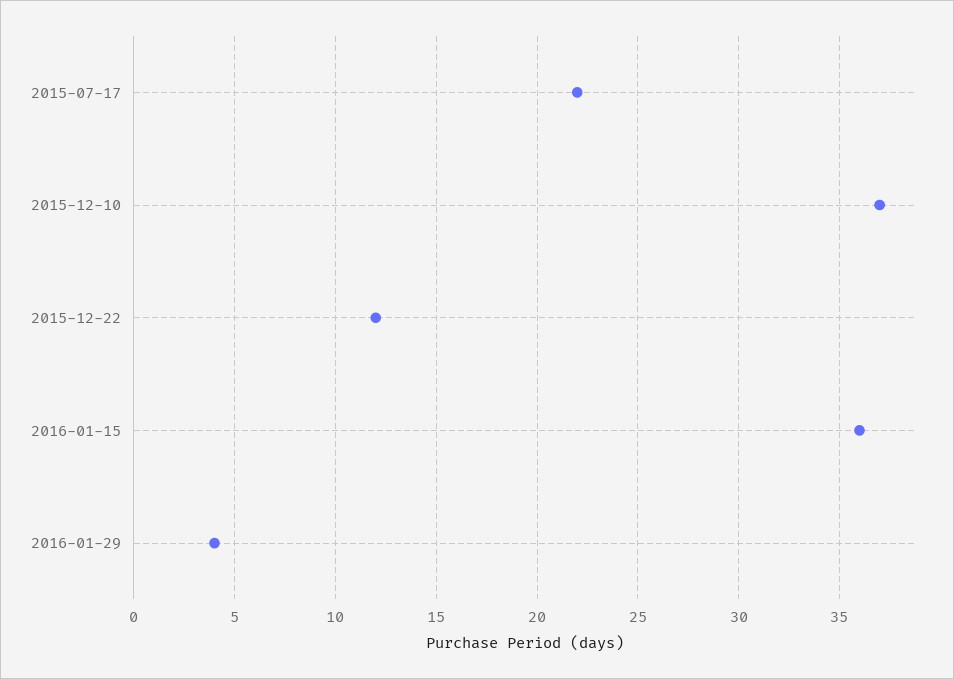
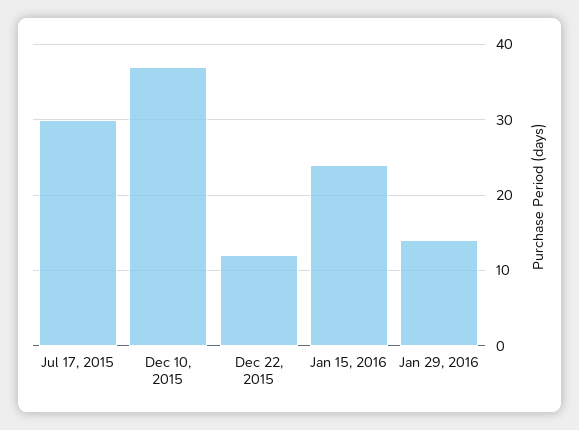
  {
-   "2015-07-17": 22,
+   "2015-07-17": 30,
    "2015-12-10": 37,
    "2015-12-22": 12,
-   "2016-01-15": 36,
+   "2016-01-15": 24,
-   "2016-01-29": 4
+   "2016-01-29": 14
  }

